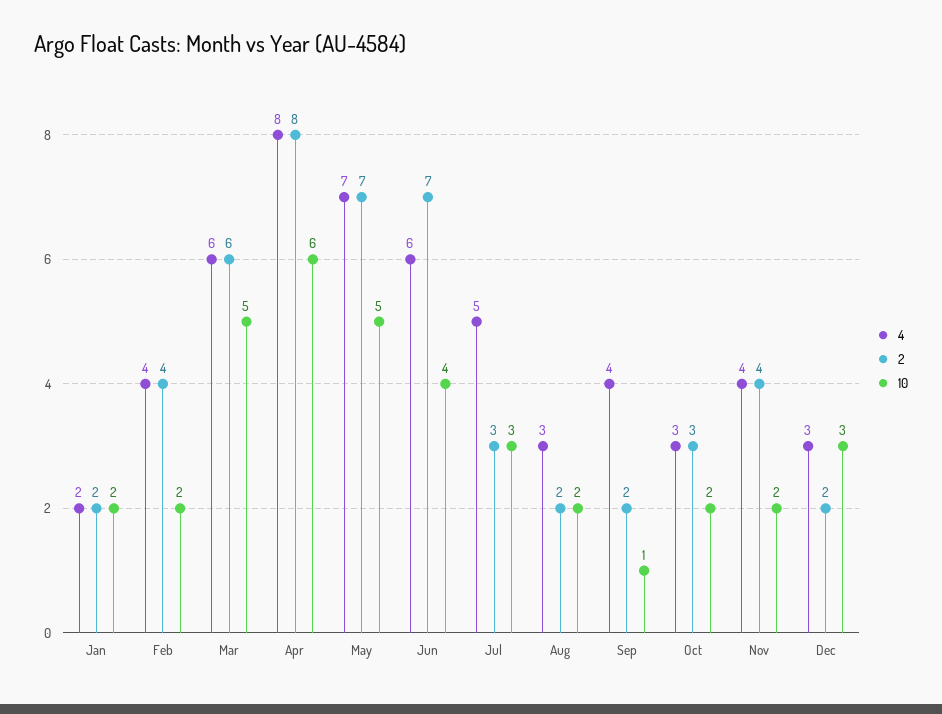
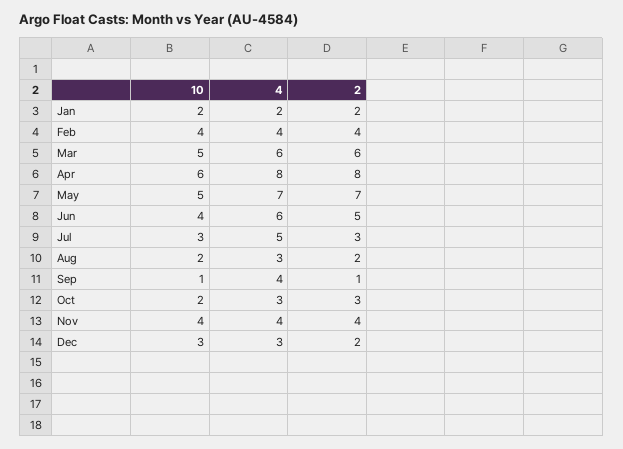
  {
    "4": {
      "Jan": 2,
      "Feb": 4,
      "Mar": 6,
      "Apr": 8,
      "May": 7,
      "Jun": 6,
      "Jul": 5,
      "Aug": 3,
      "Sep": 4,
      "Oct": 3,
      "Nov": 4,
      "Dec": 3
    },
    "2": {
      "Jan": 2,
      "Feb": 4,
      "Mar": 6,
      "Apr": 8,
      "May": 7,
-     "Jun": 7,
+     "Jun": 5,
      "Jul": 3,
      "Aug": 2,
-     "Sep": 2,
+     "Sep": 1,
      "Oct": 3,
      "Nov": 4,
      "Dec": 2
    },
    "10": {
      "Jan": 2,
-     "Feb": 2,
+     "Feb": 4,
      "Mar": 5,
      "Apr": 6,
      "May": 5,
      "Jun": 4,
      "Jul": 3,
      "Aug": 2,
      "Sep": 1,
      "Oct": 2,
-     "Nov": 2,
+     "Nov": 4,
      "Dec": 3
    }
  }

